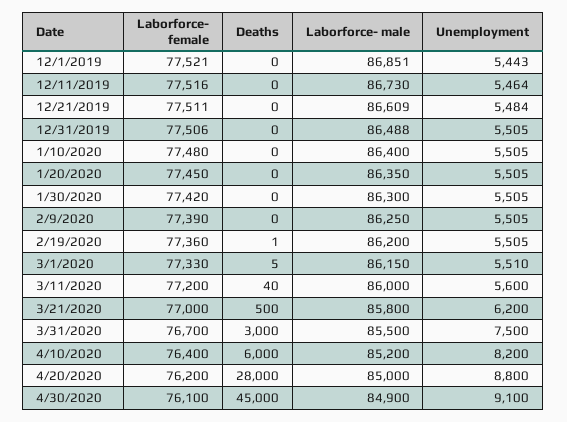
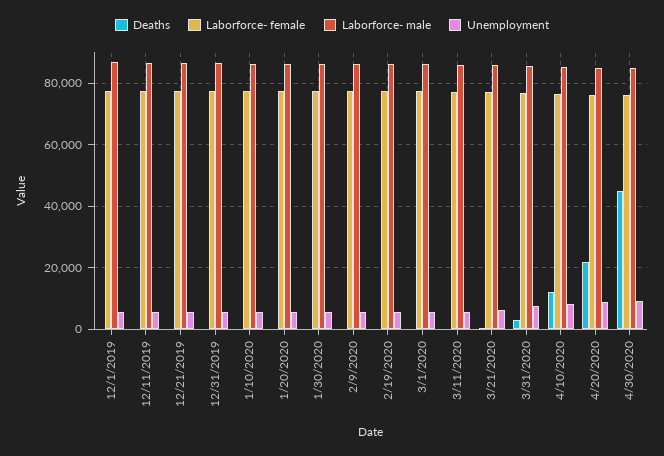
  {
    "Laborforce- female": {
      "12/1/2019": 77521,
      "12/11/2019": 77516,
      "12/21/2019": 77511,
      "12/31/2019": 77506,
      "1/10/2020": 77480,
      "1/20/2020": 77450,
      "1/30/2020": 77420,
      "2/9/2020": 77390,
      "2/19/2020": 77360,
      "3/1/2020": 77330,
      "3/11/2020": 77200,
      "3/21/2020": 77000,
      "3/31/2020": 76700,
      "4/10/2020": 76400,
      "4/20/2020": 76200,
      "4/30/2020": 76100
    },
    "Deaths": {
      "12/1/2019": 0,
      "12/11/2019": 0,
      "12/21/2019": 0,
      "12/31/2019": 0,
      "1/10/2020": 0,
      "1/20/2020": 0,
      "1/30/2020": 0,
      "2/9/2020": 0,
      "2/19/2020": 1,
      "3/1/2020": 5,
      "3/11/2020": 40,
      "3/21/2020": 500,
      "3/31/2020": 3000,
-     "4/10/2020": 6000,
+     "4/10/2020": 12000,
-     "4/20/2020": 28000,
+     "4/20/2020": 22000,
      "4/30/2020": 45000
    },
    "Laborforce- male": {
      "12/1/2019": 86851,
      "12/11/2019": 86730,
      "12/21/2019": 86609,
      "12/31/2019": 86488,
      "1/10/2020": 86400,
      "1/20/2020": 86350,
      "1/30/2020": 86300,
      "2/9/2020": 86250,
      "2/19/2020": 86200,
      "3/1/2020": 86150,
      "3/11/2020": 86000,
      "3/21/2020": 85800,
      "3/31/2020": 85500,
      "4/10/2020": 85200,
      "4/20/2020": 85000,
      "4/30/2020": 84900
    },
    "Unemployment": {
      "12/1/2019": 5443,
      "12/11/2019": 5464,
      "12/21/2019": 5484,
      "12/31/2019": 5505,
      "1/10/2020": 5505,
      "1/20/2020": 5505,
      "1/30/2020": 5505,
      "2/9/2020": 5505,
      "2/19/2020": 5505,
      "3/1/2020": 5510,
      "3/11/2020": 5600,
      "3/21/2020": 6200,
      "3/31/2020": 7500,
      "4/10/2020": 8200,
      "4/20/2020": 8800,
      "4/30/2020": 9100
    }
  }

